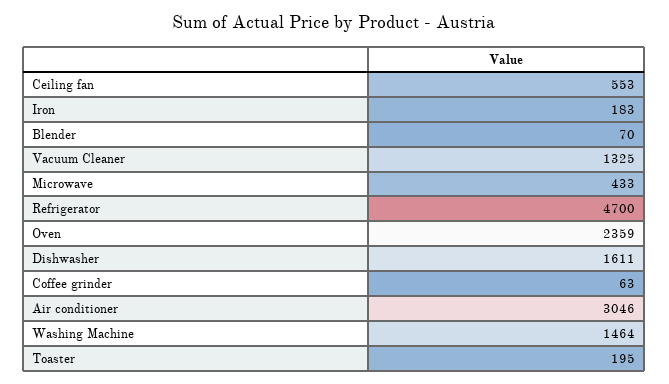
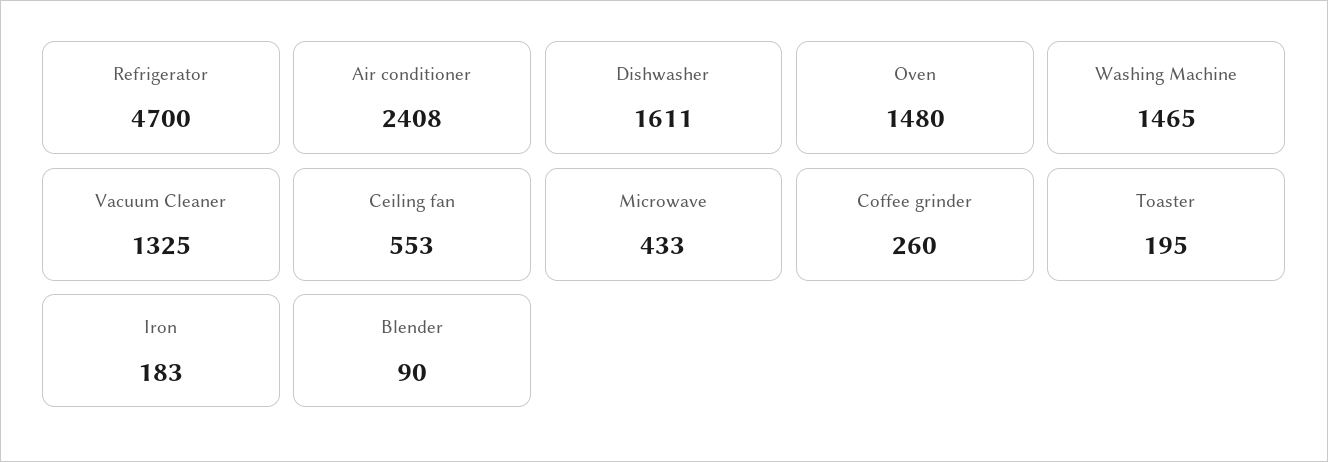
  {
    "Ceiling fan": 553,
    "Iron": 183,
-   "Blender": 70,
+   "Blender": 90,
    "Vacuum Cleaner": 1325,
    "Microwave": 433,
    "Refrigerator": 4700,
-   "Oven": 2359,
+   "Oven": 1480,
    "Dishwasher": 1611,
-   "Coffee grinder": 63,
+   "Coffee grinder": 260,
-   "Air conditioner": 3046,
+   "Air conditioner": 2408,
-   "Washing Machine": 1464,
+   "Washing Machine": 1465,
    "Toaster": 195
  }

